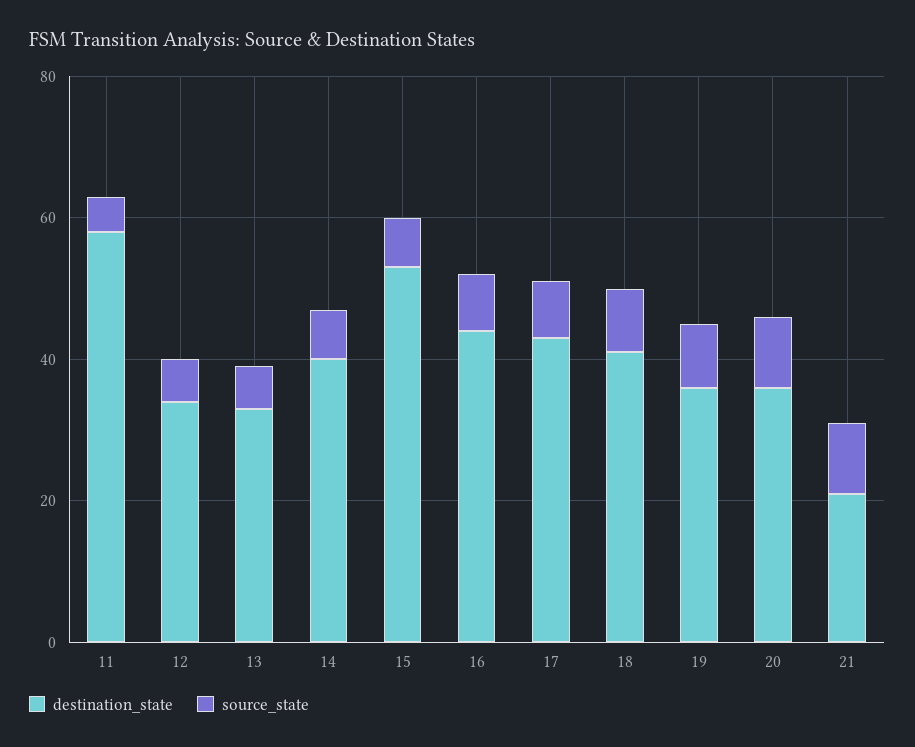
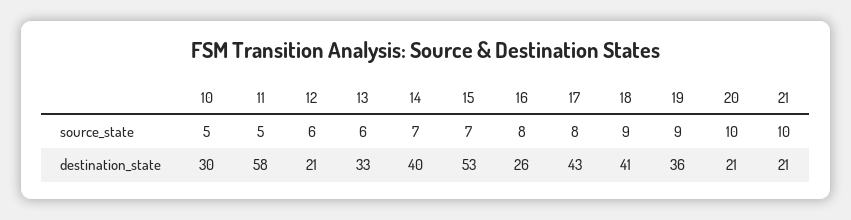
  {
    "destination_state": {
      "11": 58,
-     "12": 35,
+     "12": 21,
      "13": 33,
      "14": 40,
      "15": 53,
-     "16": 45,
+     "16": 26,
      "17": 43,
      "18": 41,
      "19": 36,
-     "20": 35,
+     "20": 21,
-     "21": 21
+     "21": 21,
+     "10": 30
    },
    "source_state": {
      "11": 5,
      "12": 6,
      "13": 6,
      "14": 7,
      "15": 7,
      "16": 8,
      "17": 8,
      "18": 9,
      "19": 9,
      "20": 10,
-     "21": 10
+     "21": 10,
+     "10": 5
    }
  }

